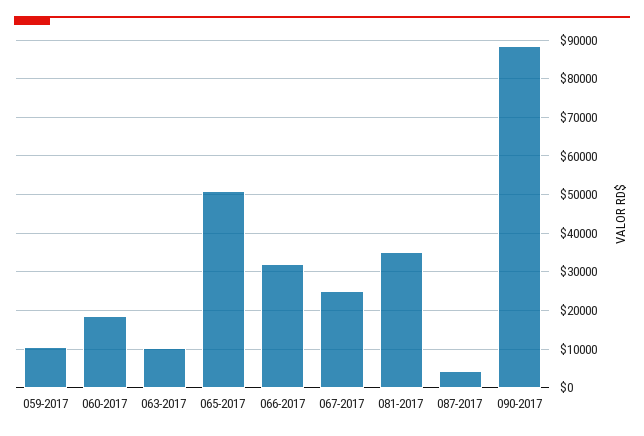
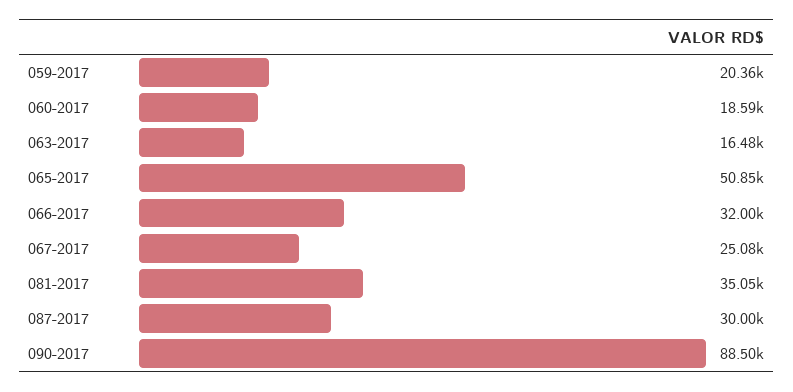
  {
-   "059-2017": 10000,
+   "059-2017": 20360,
    "060-2017": 18590,
-   "063-2017": 10000,
+   "063-2017": 16480,
    "065-2017": 50850,
    "066-2017": 32000,
    "067-2017": 25080,
    "081-2017": 35050,
-   "087-2017": 4000,
+   "087-2017": 30000,
    "090-2017": 88500
  }

